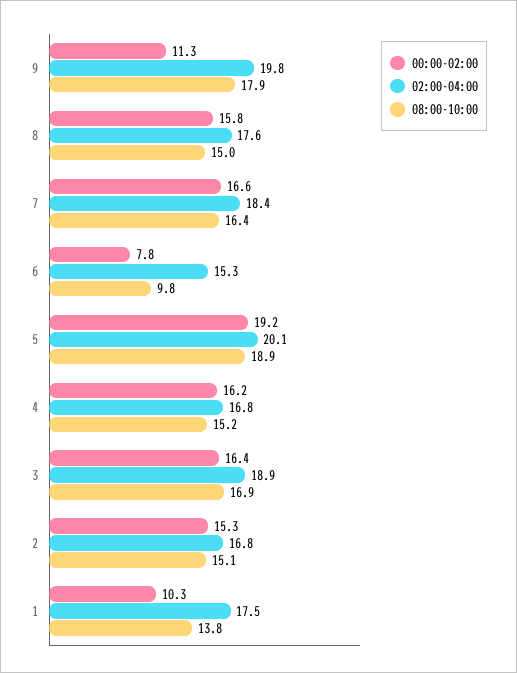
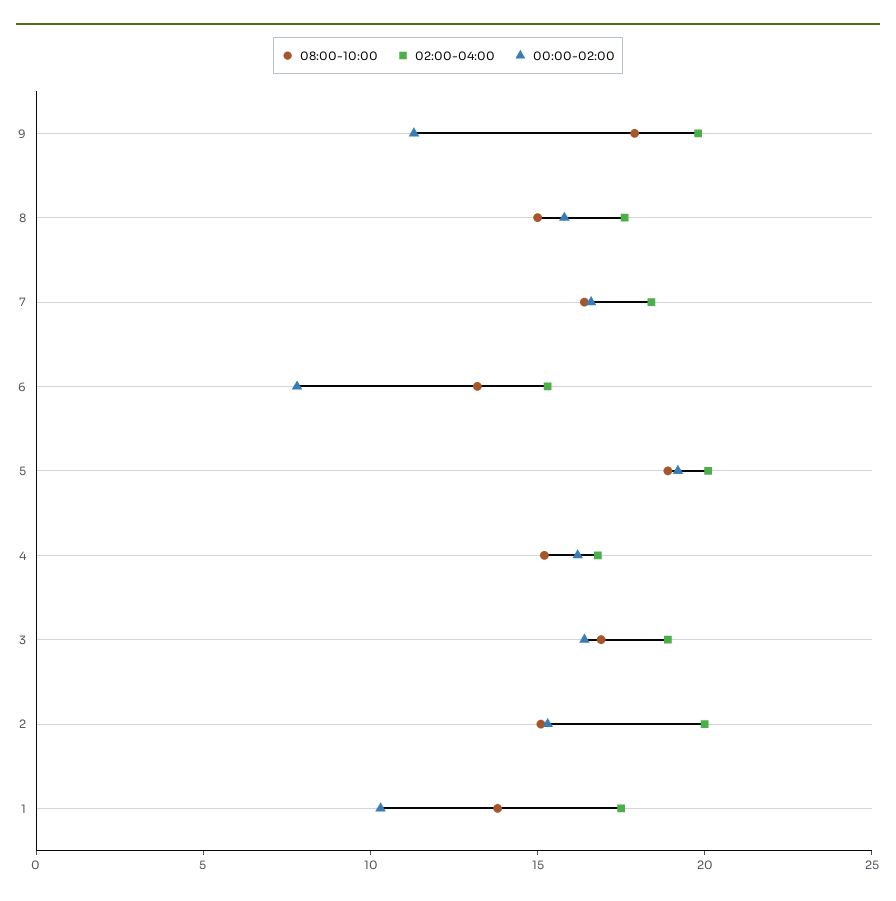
  {
    "00:00-02:00": {
      "9": 11.3,
      "8": 15.8,
      "7": 16.6,
      "6": 7.8,
      "5": 19.2,
      "4": 16.2,
      "3": 16.4,
      "2": 15.3,
      "1": 10.3
    },
    "02:00-04:00": {
      "9": 19.8,
      "8": 17.6,
      "7": 18.4,
      "6": 15.3,
      "5": 20.1,
      "4": 16.8,
      "3": 18.9,
-     "2": 16.8,
+     "2": 20,
      "1": 17.5
    },
    "08:00-10:00": {
      "9": 17.9,
      "8": 15,
      "7": 16.4,
-     "6": 9.8,
+     "6": 13,
      "5": 18.9,
      "4": 15.2,
      "3": 16.9,
      "2": 15.1,
      "1": 13.8
    }
  }

